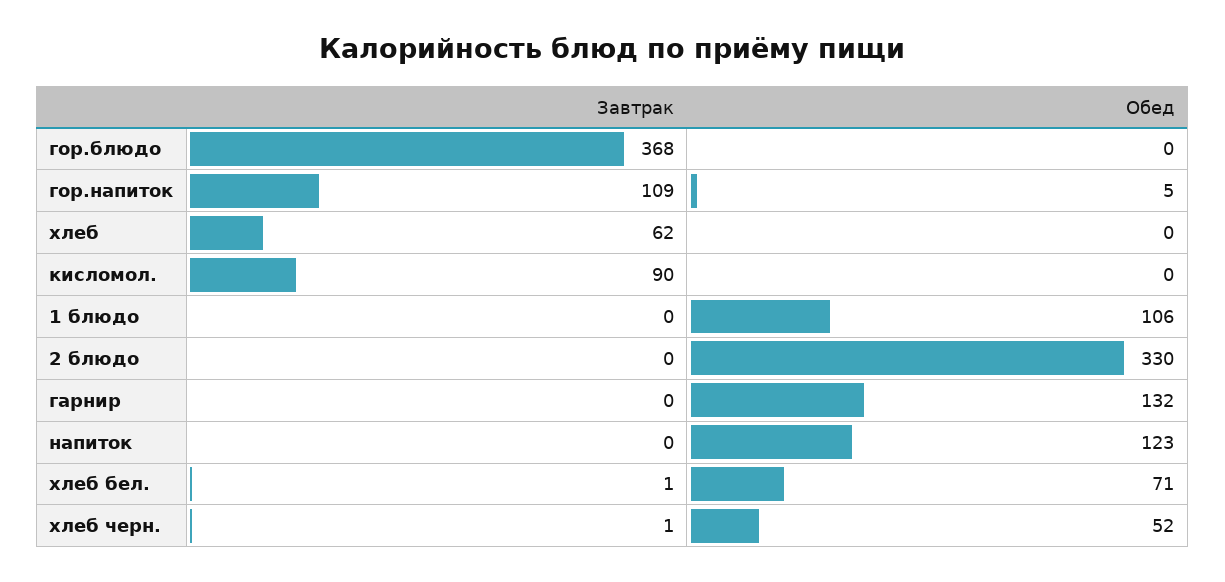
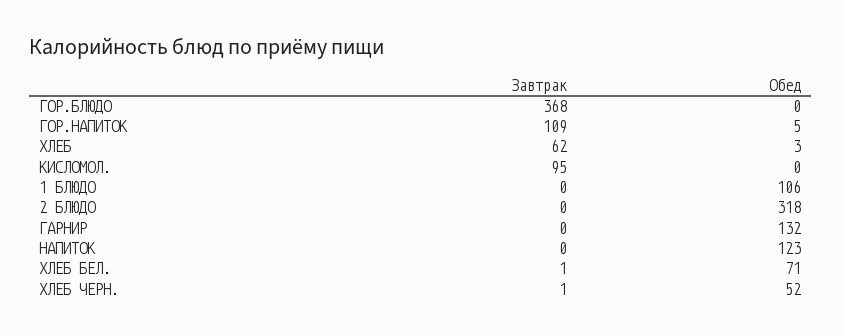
  {
    "Завтрак": {
      "гор.блюдо": 368,
      "гор.напиток": 109,
      "хлеб": 62,
-     "кисломол.": 90,
+     "кисломол.": 95,
      "1 блюдо": 0,
      "2 блюдо": 0,
      "гарнир": 0,
      "напиток": 0,
      "хлеб бел.": 1,
      "хлеб черн.": 1
    },
    "Обед": {
      "гор.блюдо": 0,
      "гор.напиток": 5,
-     "хлеб": 0,
+     "хлеб": 3,
      "кисломол.": 0,
      "1 блюдо": 106,
-     "2 блюдо": 330,
+     "2 блюдо": 318,
      "гарнир": 132,
      "напиток": 123,
      "хлеб бел.": 71,
      "хлеб черн.": 52
    }
  }

